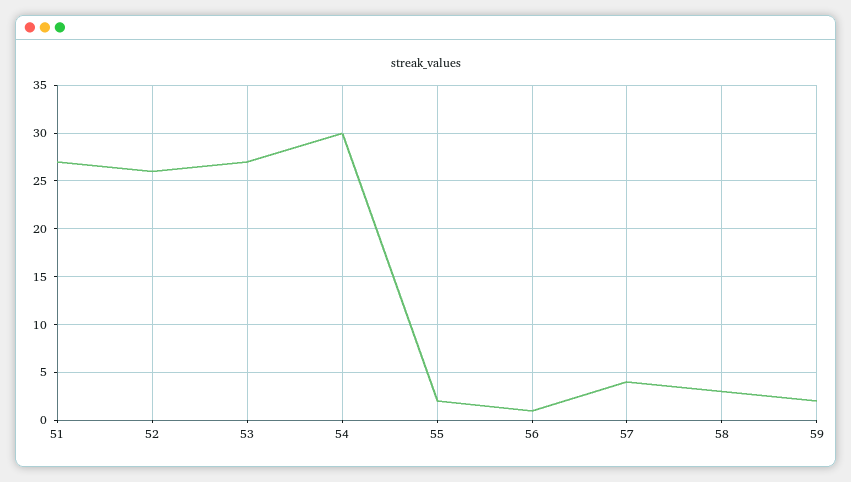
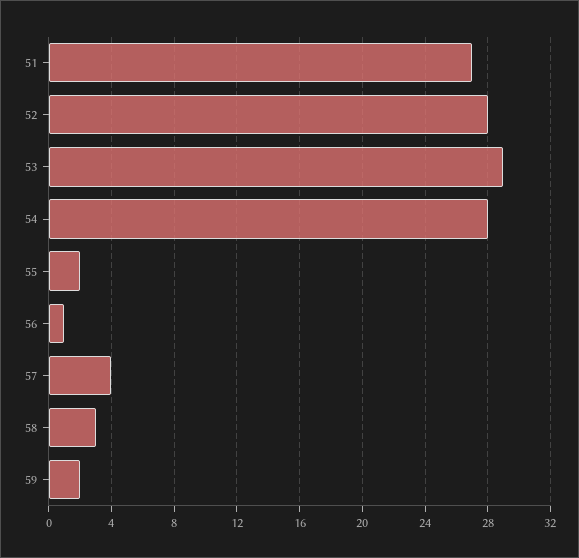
  {
    "51": 27,
-   "52": 26,
+   "52": 28,
-   "53": 27,
+   "53": 29,
-   "54": 30,
+   "54": 28,
    "55": 2,
    "56": 1,
    "57": 4,
    "58": 3,
    "59": 2
  }

